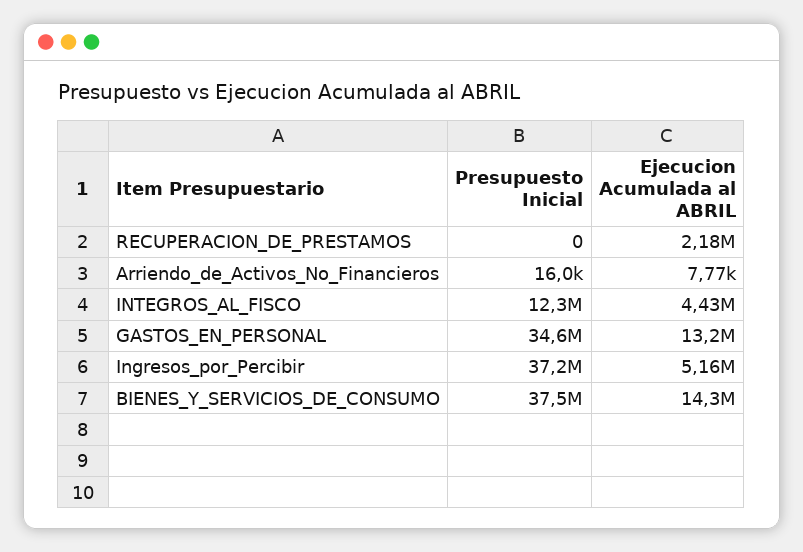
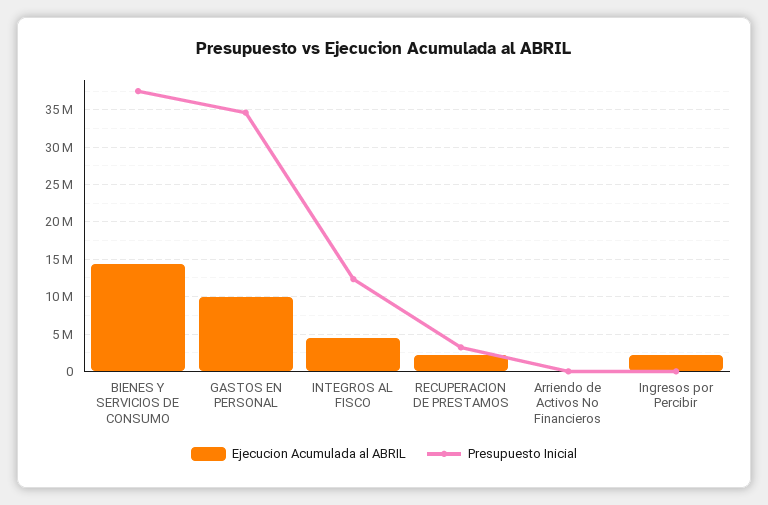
  {
    "Presupuesto Inicial": {
-     "RECUPERACION_DE_PRESTAMOS": 0,
+     "RECUPERACION_DE_PRESTAMOS": 3000000,
      "Arriendo_de_Activos_No_Financieros": 16000,
      "INTEGROS_AL_FISCO": 12300000,
      "GASTOS_EN_PERSONAL": 34600000,
-     "Ingresos_por_Percibir": 37200000,
+     "Ingresos_por_Percibir": 0,
      "BIENES_Y_SERVICIOS_DE_CONSUMO": 37500000
    },
    "Ejecucion Acumulada al ABRIL": {
      "RECUPERACION_DE_PRESTAMOS": 2180000,
      "Arriendo_de_Activos_No_Financieros": 7770,
      "INTEGROS_AL_FISCO": 4430000,
-     "GASTOS_EN_PERSONAL": 13200000,
+     "GASTOS_EN_PERSONAL": 10000000,
-     "Ingresos_por_Percibir": 5160000,
+     "Ingresos_por_Percibir": 2000000,
      "BIENES_Y_SERVICIOS_DE_CONSUMO": 14300000
    }
  }

